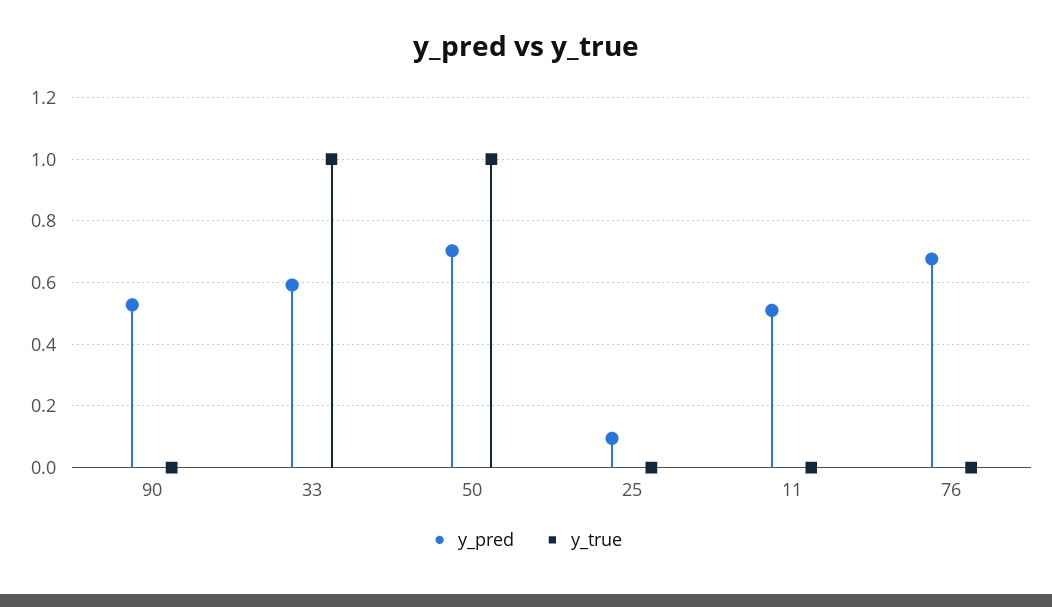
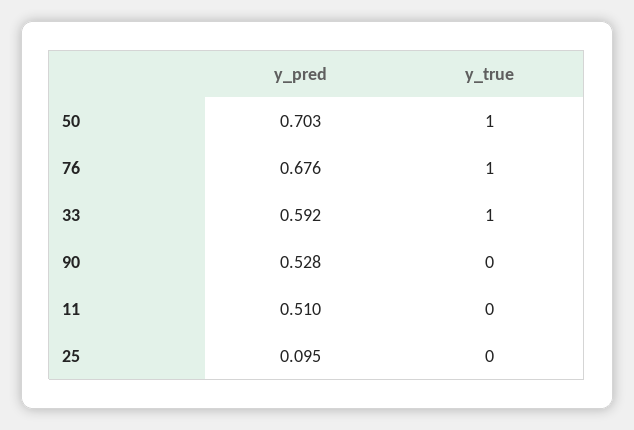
  {
    "y_pred": {
      "90": 0.528,
      "33": 0.592,
      "50": 0.703,
      "25": 0.095,
      "11": 0.51,
      "76": 0.676
    },
    "y_true": {
      "90": 0,
      "33": 1,
      "50": 1,
      "25": 0,
      "11": 0,
-     "76": 0
+     "76": 1
    }
  }

